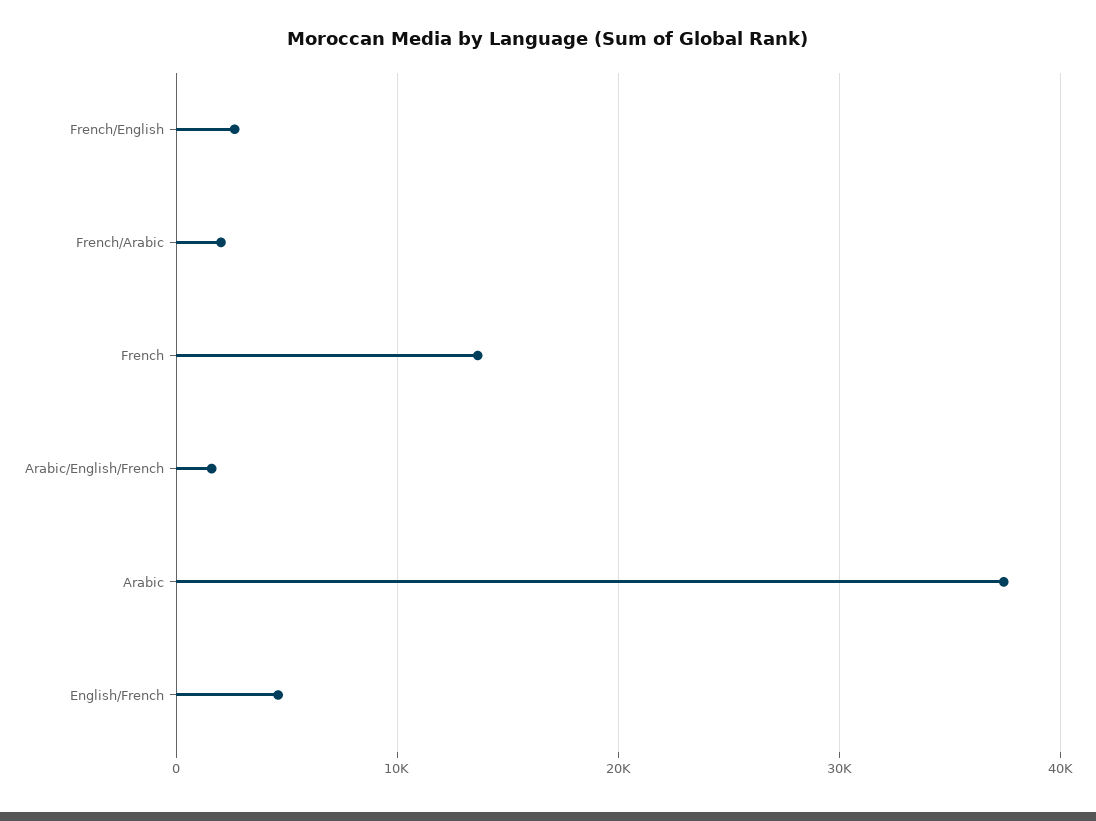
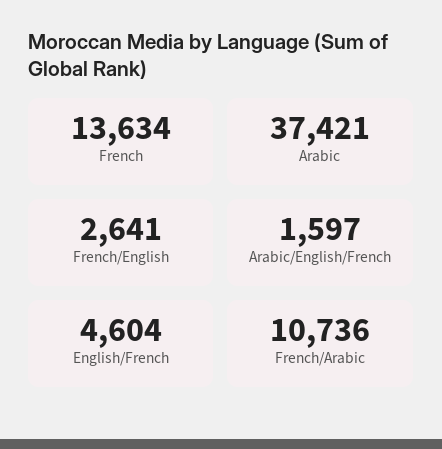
  {
    "French/English": 2641,
-   "French/Arabic": 2000,
+   "French/Arabic": 10736,
    "French": 13634,
    "Arabic/English/French": 1597,
    "Arabic": 37421,
    "English/French": 4604
  }

